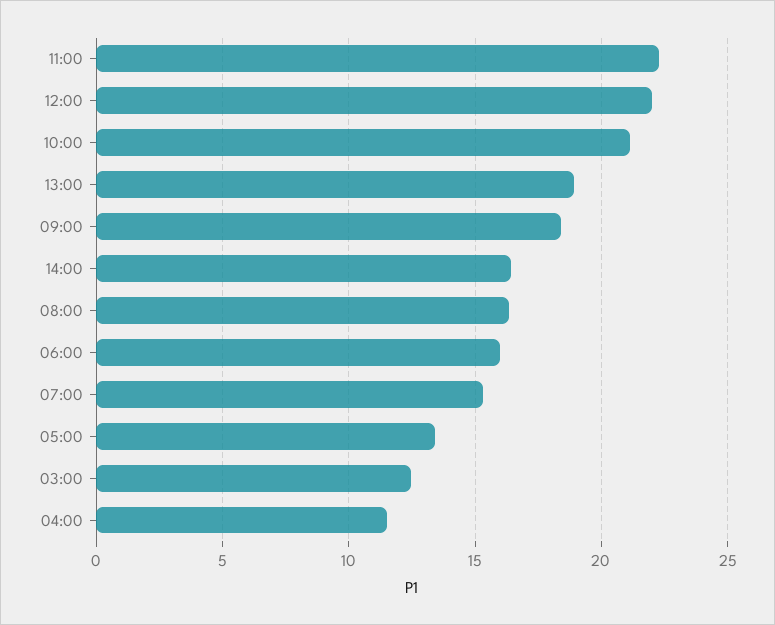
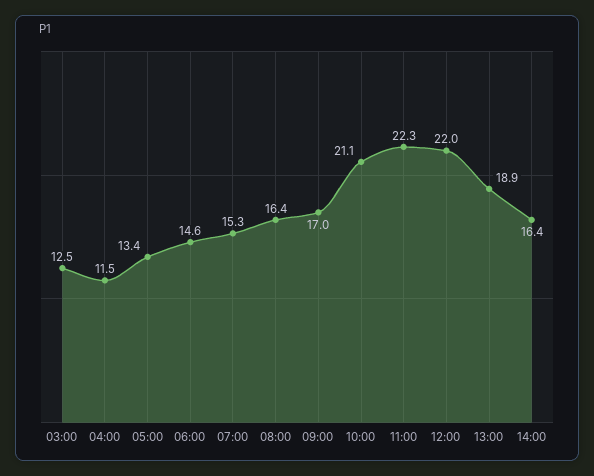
  {
    "11:00": 22.3,
    "12:00": 22,
    "10:00": 21.1,
    "13:00": 18.9,
-   "09:00": 18.5,
+   "09:00": 17,
    "14:00": 16.4,
    "08:00": 16.4,
-   "06:00": 16,
+   "06:00": 14.6,
    "07:00": 15.3,
    "05:00": 13.4,
    "03:00": 12.5,
    "04:00": 11.5
  }

